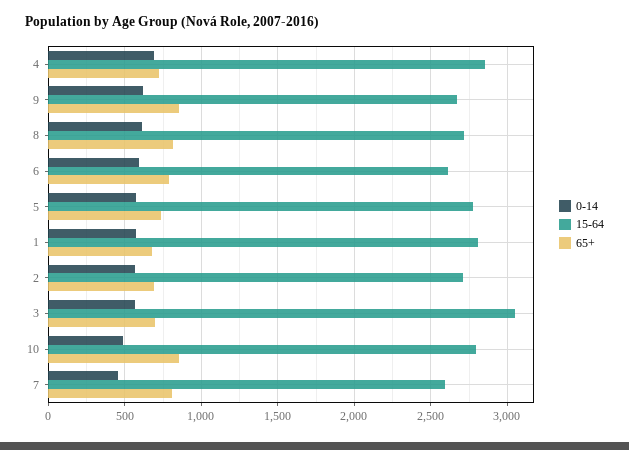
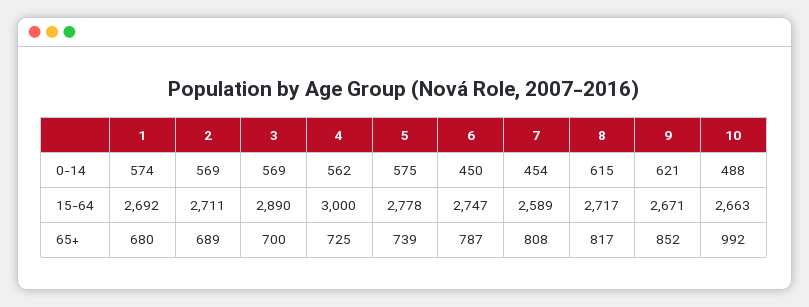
  {
    "0-14": {
-     "4": 700,
+     "4": 562,
      "9": 621,
      "8": 615,
-     "6": 600,
+     "6": 450,
      "5": 575,
      "1": 574,
      "2": 569,
      "3": 569,
      "10": 488,
      "7": 454
    },
    "15-64": {
-     "4": 2850,
+     "4": 3000,
      "9": 2671,
      "8": 2717,
-     "6": 2600,
+     "6": 2747,
      "5": 2778,
-     "1": 2800,
+     "1": 2692,
      "2": 2711,
-     "3": 3050,
+     "3": 2890,
-     "10": 2800,
+     "10": 2663,
      "7": 2589
    },
    "65+": {
      "4": 725,
      "9": 852,
      "8": 817,
      "6": 787,
      "5": 739,
      "1": 680,
      "2": 689,
      "3": 700,
-     "10": 850,
+     "10": 992,
      "7": 808
    }
  }

